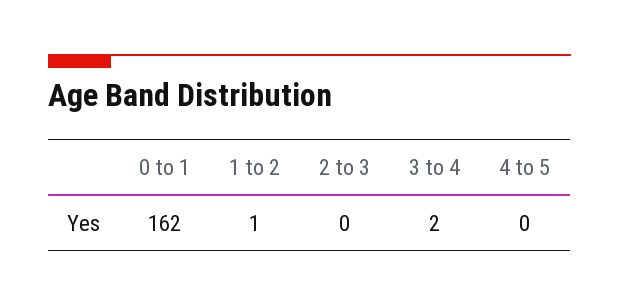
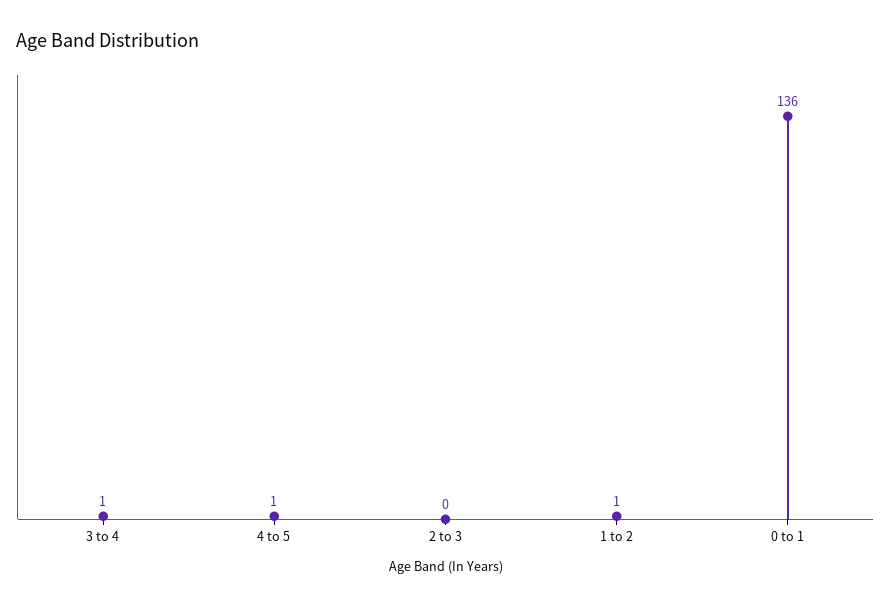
  {
-   "0 to 1": 162,
+   "0 to 1": 136,
    "1 to 2": 1,
    "2 to 3": 0,
-   "3 to 4": 2,
+   "3 to 4": 1,
-   "4 to 5": 0
+   "4 to 5": 1
  }

